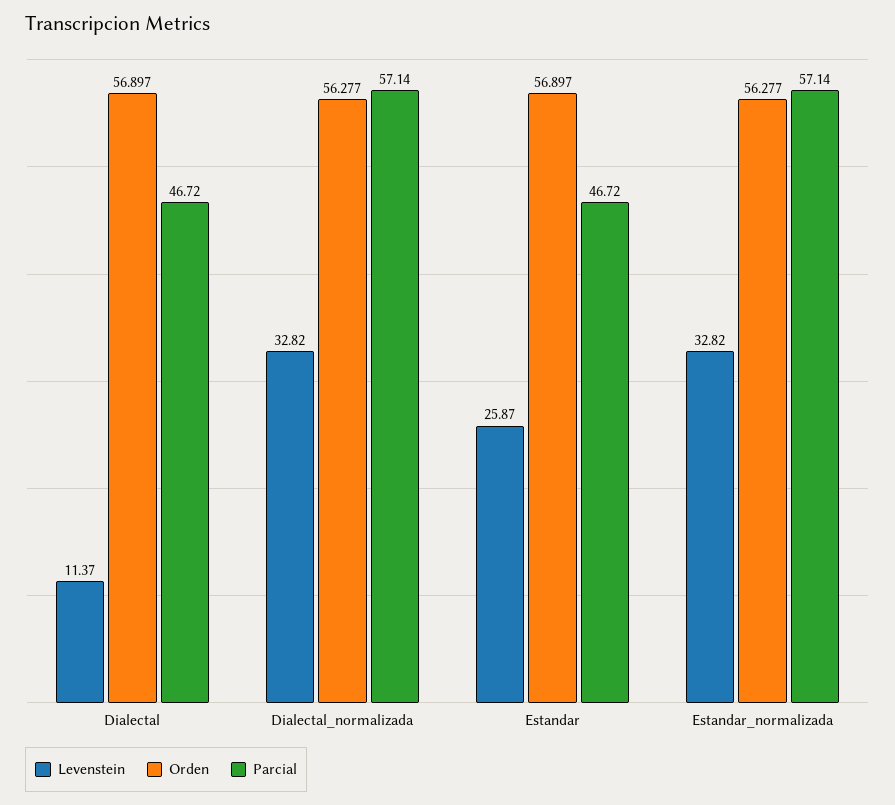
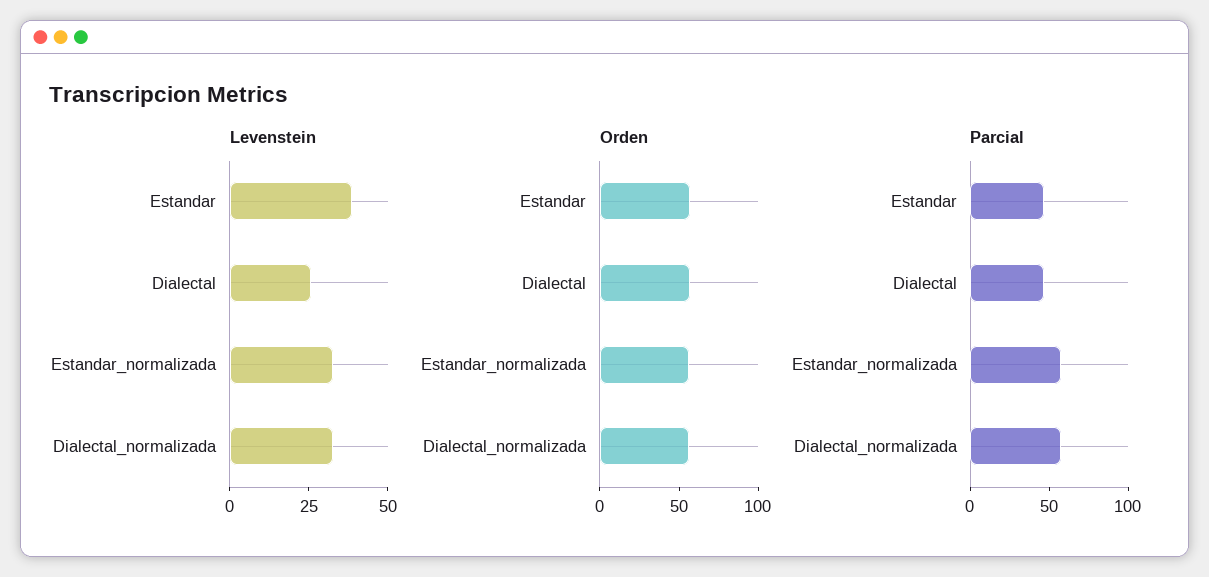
  {
    "Levenstein": {
-     "Dialectal": 11.37,
+     "Dialectal": 25,
      "Dialectal_normalizada": 32.82,
-     "Estandar": 25.87,
+     "Estandar": 40,
      "Estandar_normalizada": 32.82
    },
    "Orden": {
      "Dialectal": 56.897,
      "Dialectal_normalizada": 56.277,
      "Estandar": 56.897,
      "Estandar_normalizada": 56.277
    },
    "Parcial": {
      "Dialectal": 46.72,
      "Dialectal_normalizada": 57.14,
      "Estandar": 46.72,
      "Estandar_normalizada": 57.14
    }
  }

